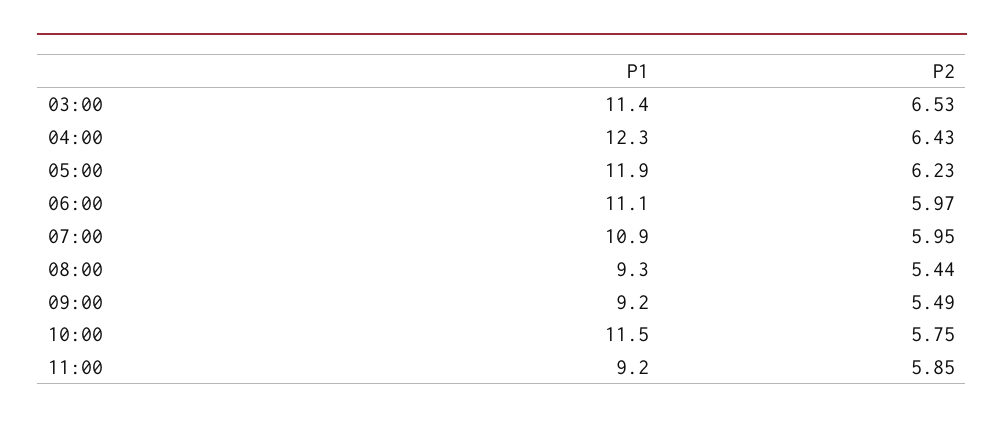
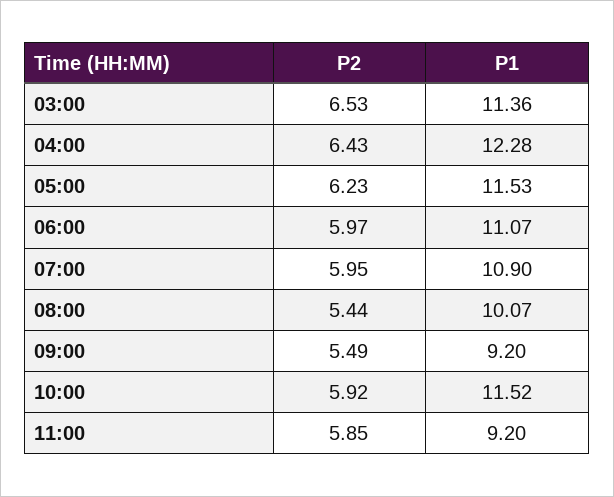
  {
    "P1": {
      "03:00": 11.36,
      "04:00": 12.28,
-     "05:00": 11.9,
+     "05:00": 11.53,
      "06:00": 11.07,
      "07:00": 10.9,
-     "08:00": 9.3,
+     "08:00": 10.07,
      "09:00": 9.2,
      "10:00": 11.52,
      "11:00": 9.2
    },
    "P2": {
      "03:00": 6.53,
      "04:00": 6.43,
      "05:00": 6.23,
      "06:00": 5.97,
      "07:00": 5.95,
      "08:00": 5.44,
      "09:00": 5.49,
-     "10:00": 5.75,
+     "10:00": 5.92,
      "11:00": 5.85
    }
  }

